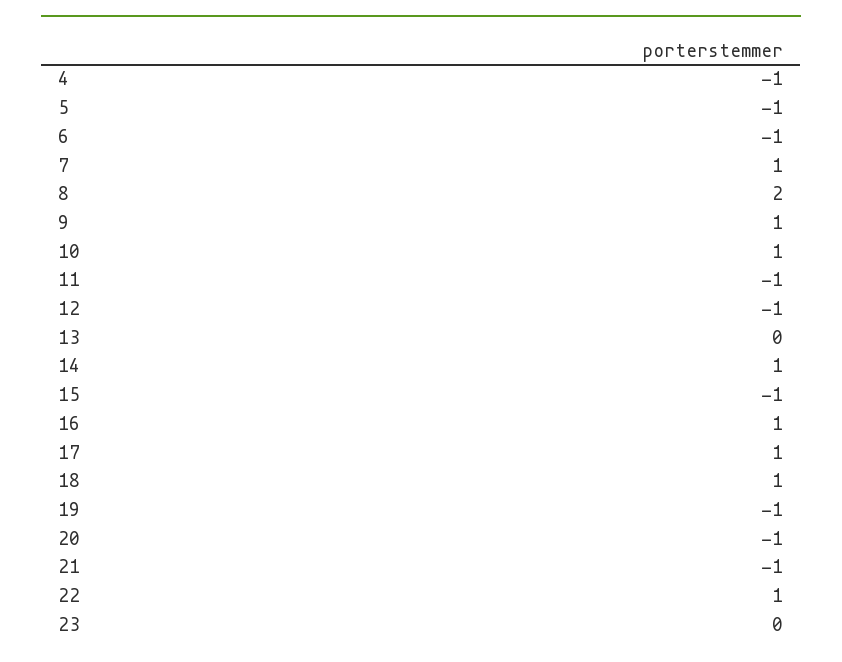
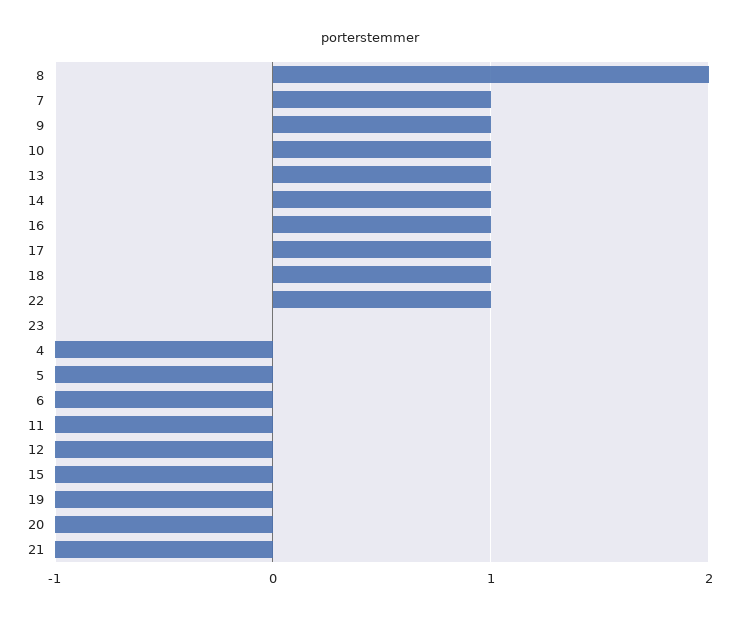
  {
    "4": -1,
    "5": -1,
    "6": -1,
    "7": 1,
    "8": 2,
    "9": 1,
    "10": 1,
    "11": -1,
    "12": -1,
-   "13": 0,
+   "13": 1,
    "14": 1,
    "15": -1,
    "16": 1,
    "17": 1,
    "18": 1,
    "19": -1,
    "20": -1,
    "21": -1,
    "22": 1,
    "23": 0
  }

